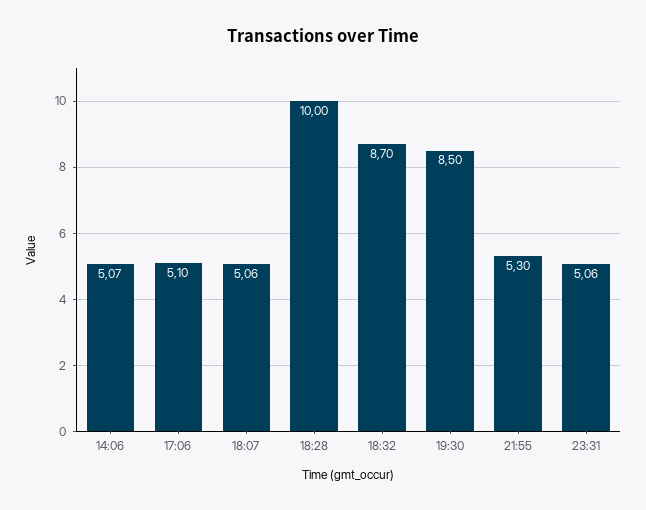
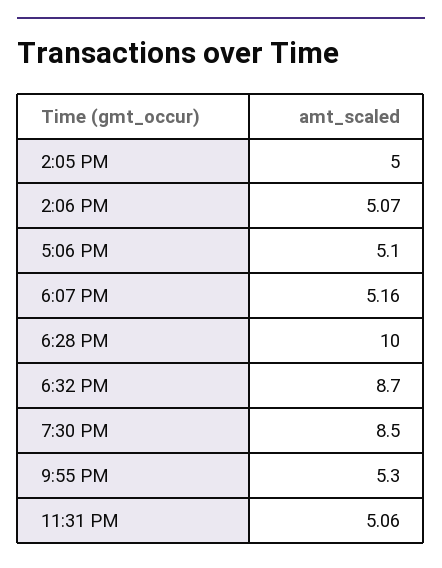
  {
    "14:06": 5.07,
    "17:06": 5.1,
-   "18:07": 5.06,
+   "18:07": 5.16,
    "18:28": 10,
    "18:32": 8.7,
    "19:30": 8.5,
    "21:55": 5.3,
-   "23:31": 5.06
+   "23:31": 5.06,
+   "2:05 PM": 5
  }

